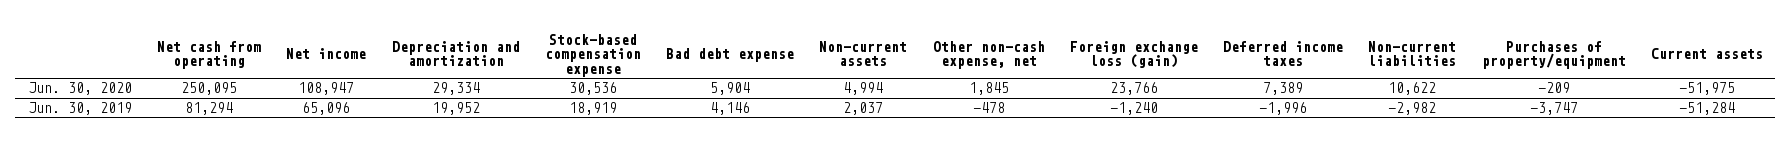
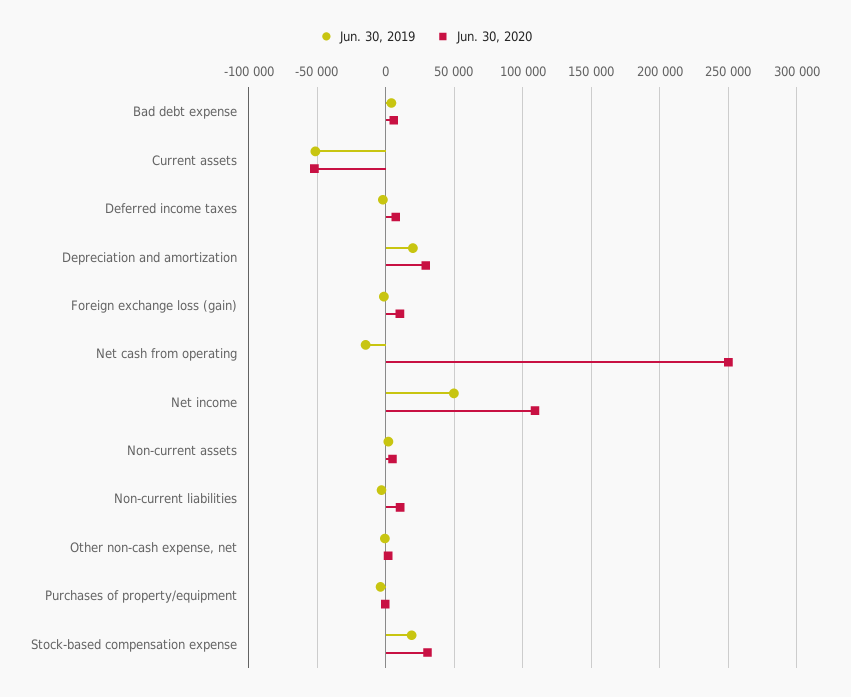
  {
    "Jun. 30, 2020": {
      "Net cash from operating": 250095,
      "Net income": 108947,
      "Depreciation and amortization": 29334,
      "Stock-based compensation expense": 30536,
      "Bad debt expense": 5904,
      "Non-current assets": 4994,
      "Other non-cash expense, net": 1845,
-     "Foreign exchange loss (gain)": 23766,
+     "Foreign exchange loss (gain)": 10000,
      "Deferred income taxes": 7389,
      "Non-current liabilities": 10622,
      "Purchases of property/equipment": -209,
      "Current assets": -51975
    },
    "Jun. 30, 2019": {
-     "Net cash from operating": 81294,
+     "Net cash from operating": -15000,
-     "Net income": 65096,
+     "Net income": 50000,
      "Depreciation and amortization": 19952,
      "Stock-based compensation expense": 18919,
      "Bad debt expense": 4146,
      "Non-current assets": 2037,
      "Other non-cash expense, net": -478,
      "Foreign exchange loss (gain)": -1240,
      "Deferred income taxes": -1996,
      "Non-current liabilities": -2982,
      "Purchases of property/equipment": -3747,
      "Current assets": -51284
    }
  }

